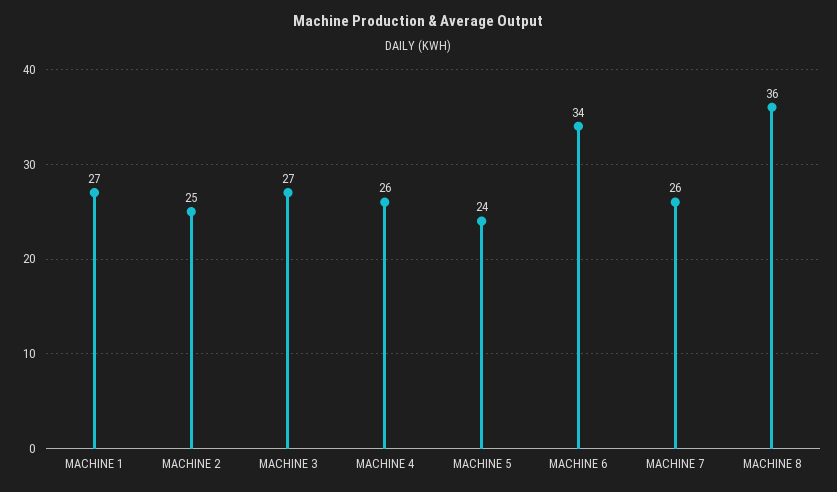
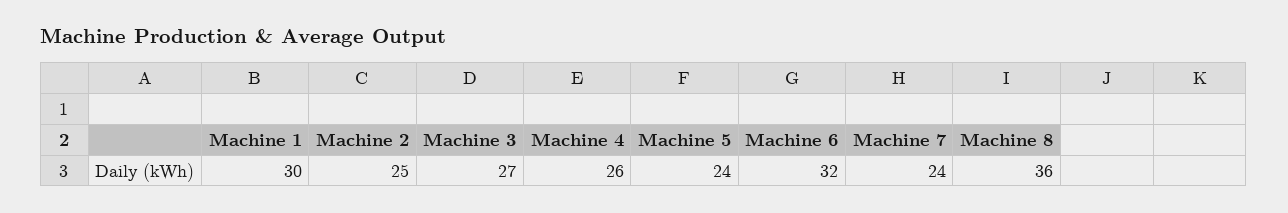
  {
-   "MACHINE 1": 27,
+   "MACHINE 1": 30,
    "MACHINE 2": 25,
    "MACHINE 3": 27,
    "MACHINE 4": 26,
    "MACHINE 5": 24,
-   "MACHINE 6": 34,
+   "MACHINE 6": 32,
-   "MACHINE 7": 26,
+   "MACHINE 7": 24,
    "MACHINE 8": 36
  }

